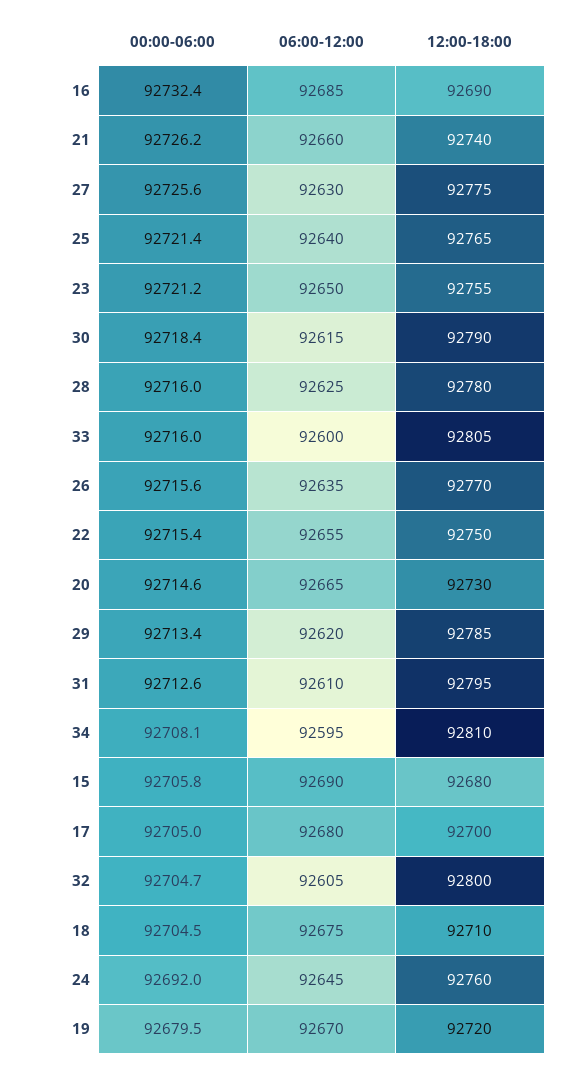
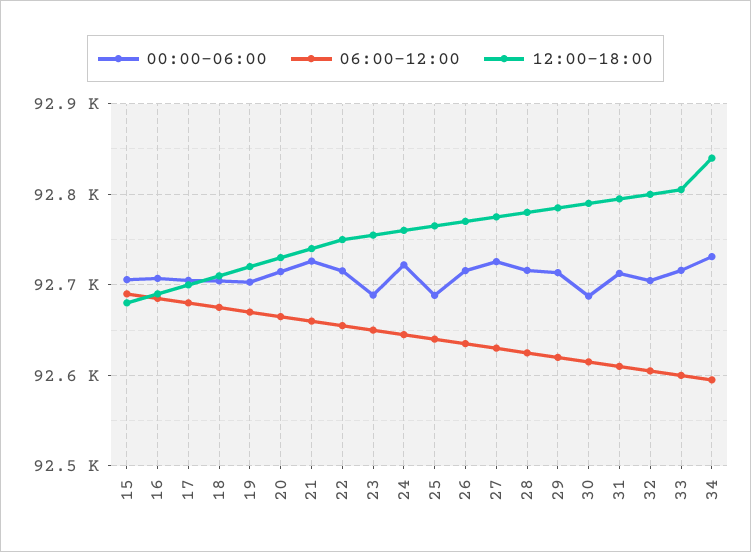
  {
    "00:00-06:00": {
-     "16": 92732.4,
+     "16": 92710,
      "21": 92726.2,
      "27": 92725.6,
-     "25": 92721.4,
+     "25": 92690,
-     "23": 92721.2,
+     "23": 92690,
-     "30": 92718.4,
+     "30": 92690,
      "28": 92716,
      "33": 92716,
      "26": 92715.6,
      "22": 92715.4,
      "20": 92714.6,
      "29": 92713.4,
      "31": 92712.6,
-     "34": 92708.1,
+     "34": 92730,
      "15": 92705.8,
      "17": 92705,
      "32": 92704.7,
      "18": 92704.5,
-     "24": 92692,
+     "24": 92720,
-     "19": 92679.5
+     "19": 92700
    },
    "06:00-12:00": {
      "16": 92685,
      "21": 92660,
      "27": 92630,
      "25": 92640,
      "23": 92650,
      "30": 92615,
      "28": 92625,
      "33": 92600,
      "26": 92635,
      "22": 92655,
      "20": 92665,
      "29": 92620,
      "31": 92610,
      "34": 92595,
      "15": 92690,
      "17": 92680,
      "32": 92605,
      "18": 92675,
      "24": 92645,
      "19": 92670
    },
    "12:00-18:00": {
      "16": 92690,
      "21": 92740,
      "27": 92775,
      "25": 92765,
      "23": 92755,
      "30": 92790,
      "28": 92780,
      "33": 92805,
      "26": 92770,
      "22": 92750,
      "20": 92730,
      "29": 92785,
      "31": 92795,
-     "34": 92810,
+     "34": 92840,
      "15": 92680,
      "17": 92700,
      "32": 92800,
      "18": 92710,
      "24": 92760,
      "19": 92720
    }
  }

